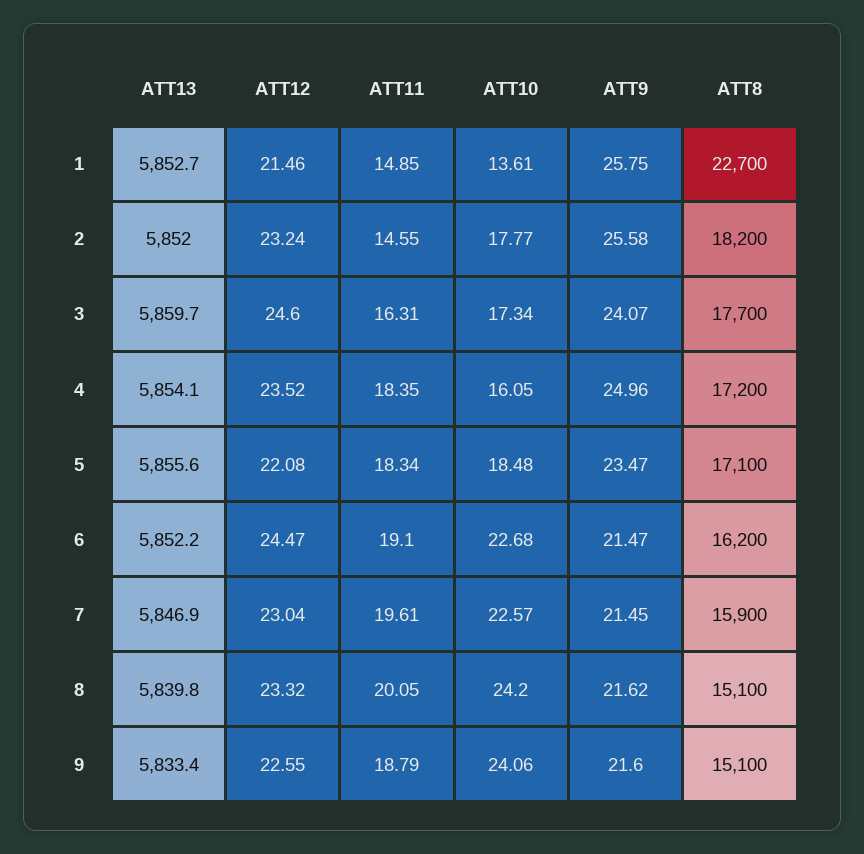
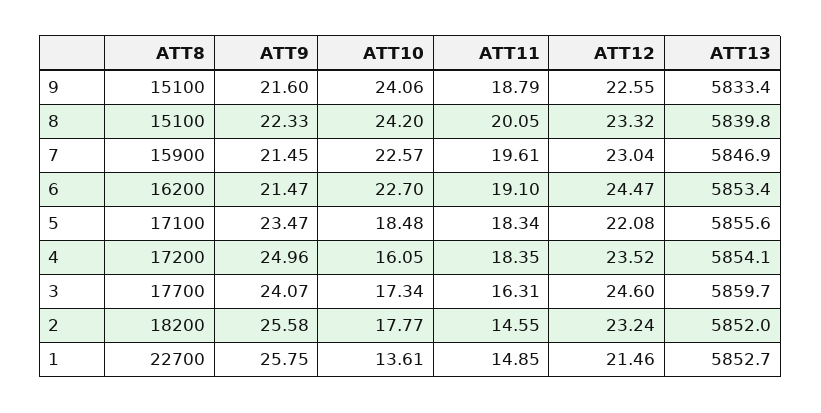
  {
    "ATT13": {
      "1": 5852.7,
      "2": 5852,
      "3": 5859.7,
      "4": 5854.1,
      "5": 5855.6,
-     "6": 5852.2,
+     "6": 5853.4,
      "7": 5846.9,
      "8": 5839.8,
      "9": 5833.4
    },
    "ATT12": {
      "1": 21.46,
      "2": 23.24,
      "3": 24.6,
      "4": 23.52,
      "5": 22.08,
      "6": 24.47,
      "7": 23.04,
      "8": 23.32,
      "9": 22.55
    },
    "ATT11": {
      "1": 14.85,
      "2": 14.55,
      "3": 16.31,
      "4": 18.35,
      "5": 18.34,
      "6": 19.1,
      "7": 19.61,
      "8": 20.05,
      "9": 18.79
    },
    "ATT10": {
      "1": 13.61,
      "2": 17.77,
      "3": 17.34,
      "4": 16.05,
      "5": 18.48,
-     "6": 22.68,
+     "6": 22.7,
      "7": 22.57,
      "8": 24.2,
      "9": 24.06
    },
    "ATT9": {
      "1": 25.75,
      "2": 25.58,
      "3": 24.07,
      "4": 24.96,
      "5": 23.47,
      "6": 21.47,
      "7": 21.45,
-     "8": 21.62,
+     "8": 22.33,
      "9": 21.6
    },
    "ATT8": {
      "1": 22700,
      "2": 18200,
      "3": 17700,
      "4": 17200,
      "5": 17100,
      "6": 16200,
      "7": 15900,
      "8": 15100,
      "9": 15100
    }
  }

